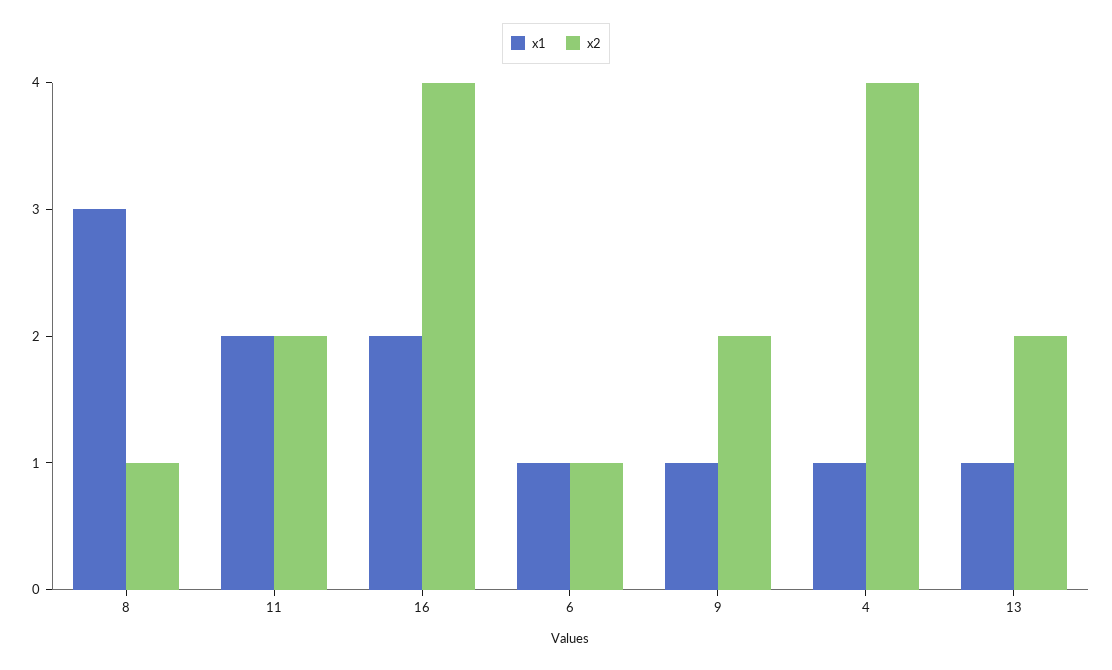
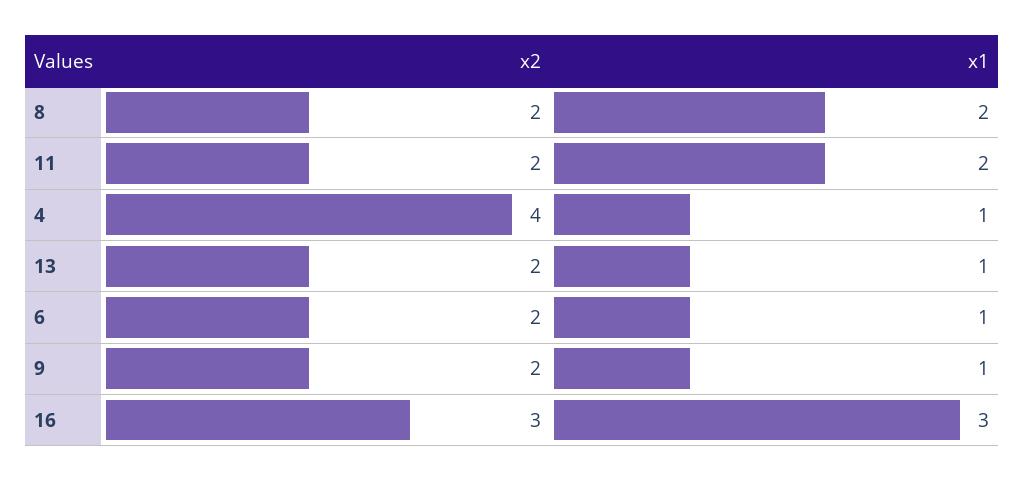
  {
    "x1": {
-     "8": 3,
+     "8": 2,
      "11": 2,
-     "16": 2,
+     "16": 3,
      "6": 1,
      "9": 1,
      "4": 1,
      "13": 1
    },
    "x2": {
-     "8": 1,
+     "8": 2,
      "11": 2,
-     "16": 4,
+     "16": 3,
-     "6": 1,
+     "6": 2,
      "9": 2,
      "4": 4,
      "13": 2
    }
  }

